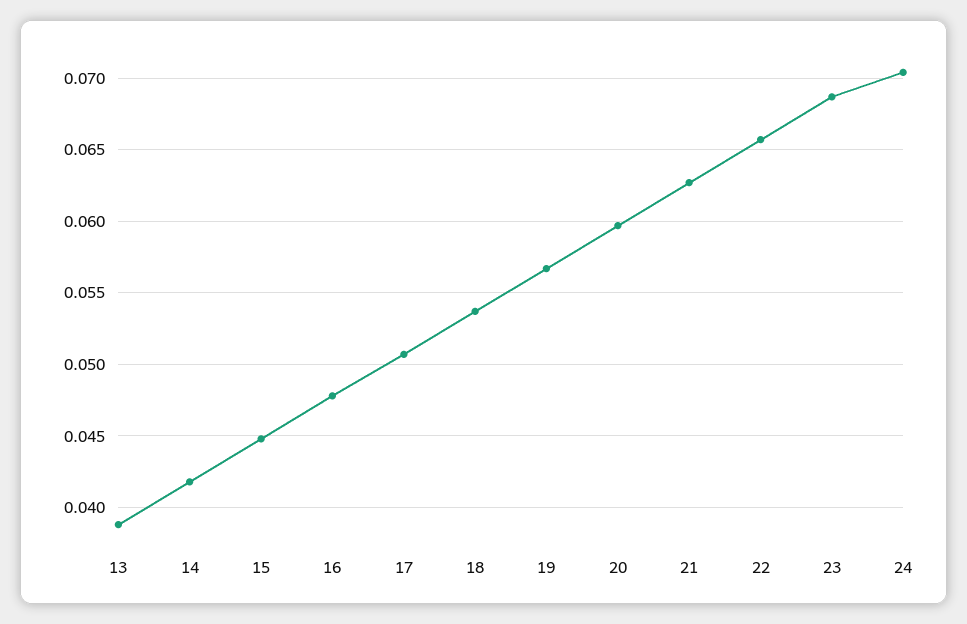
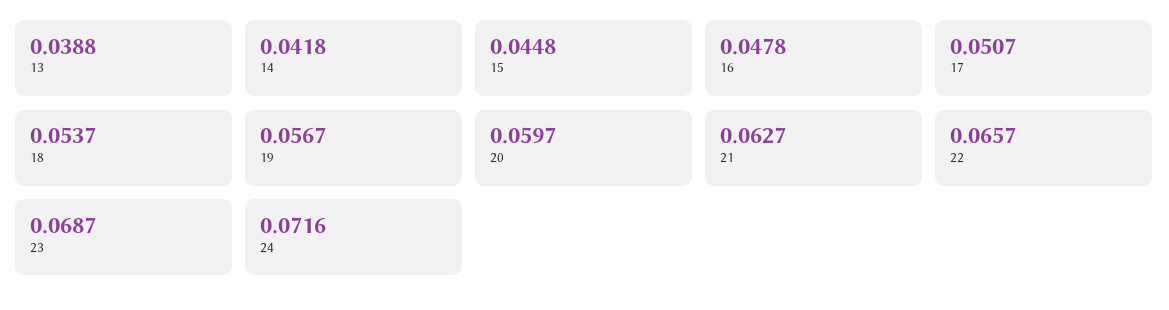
  {
    "13": 0.0388,
    "14": 0.0418,
    "15": 0.0448,
    "16": 0.0478,
    "17": 0.0507,
    "18": 0.0537,
    "19": 0.0567,
    "20": 0.0597,
    "21": 0.0627,
    "22": 0.0657,
    "23": 0.0687,
-   "24": 0.0705
+   "24": 0.0716
  }

